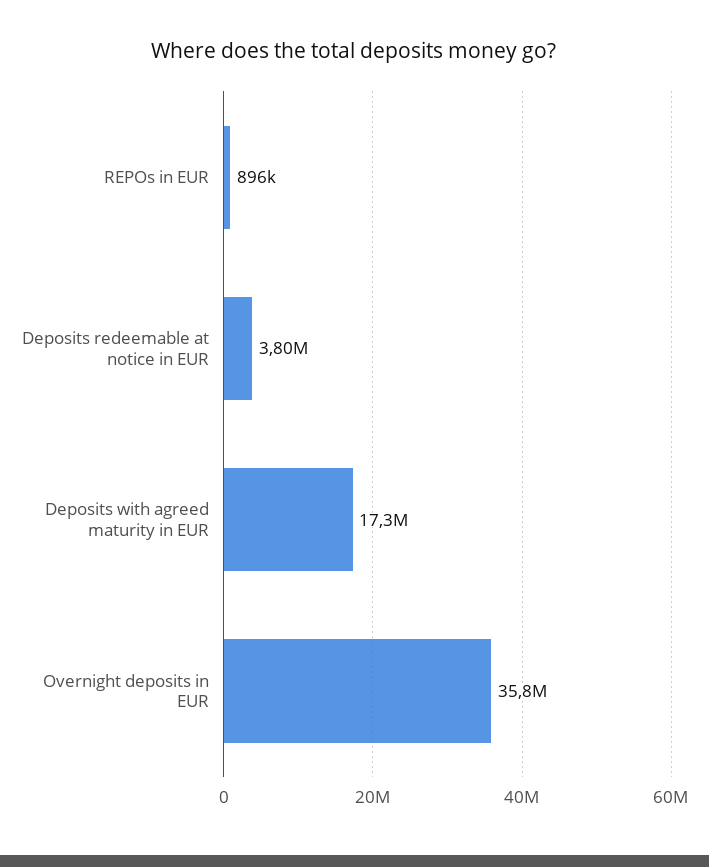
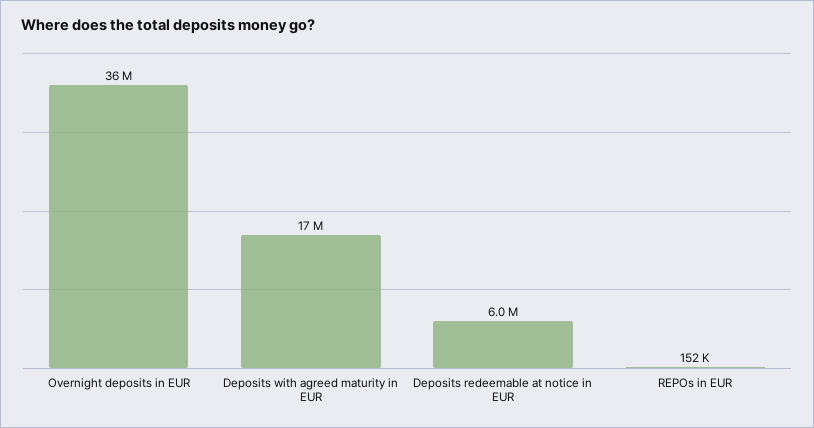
  {
-   "REPOs in EUR": 896000,
+   "REPOs in EUR": 152000,
-   "Deposits redeemable at notice in EUR": 3800000,
+   "Deposits redeemable at notice in EUR": 6000000,
    "Deposits with agreed maturity in EUR": 17300000,
    "Overnight deposits in EUR": 35800000
  }

